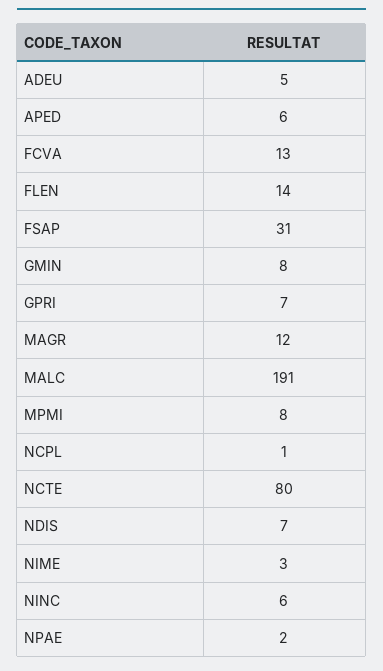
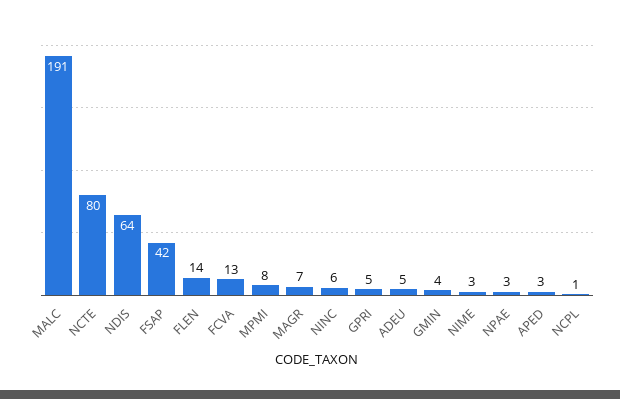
  {
    "ADEU": 5,
-   "APED": 6,
+   "APED": 3,
    "FCVA": 13,
    "FLEN": 14,
-   "FSAP": 31,
+   "FSAP": 42,
-   "GMIN": 8,
+   "GMIN": 4,
-   "GPRI": 7,
+   "GPRI": 5,
-   "MAGR": 12,
+   "MAGR": 7,
    "MALC": 191,
    "MPMI": 8,
    "NCPL": 1,
    "NCTE": 80,
-   "NDIS": 7,
+   "NDIS": 64,
    "NIME": 3,
    "NINC": 6,
-   "NPAE": 2
+   "NPAE": 3
  }

